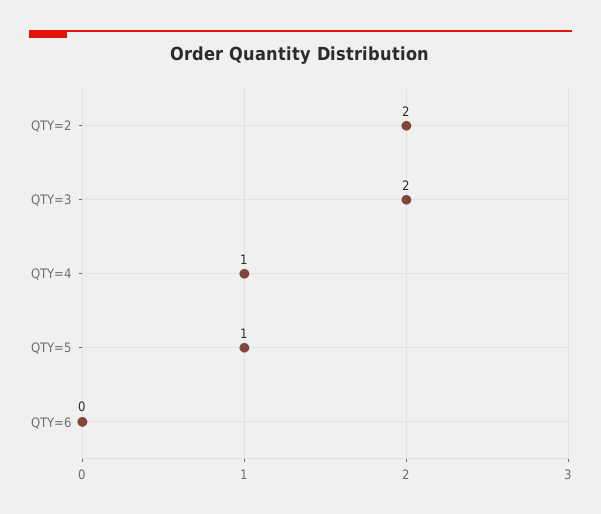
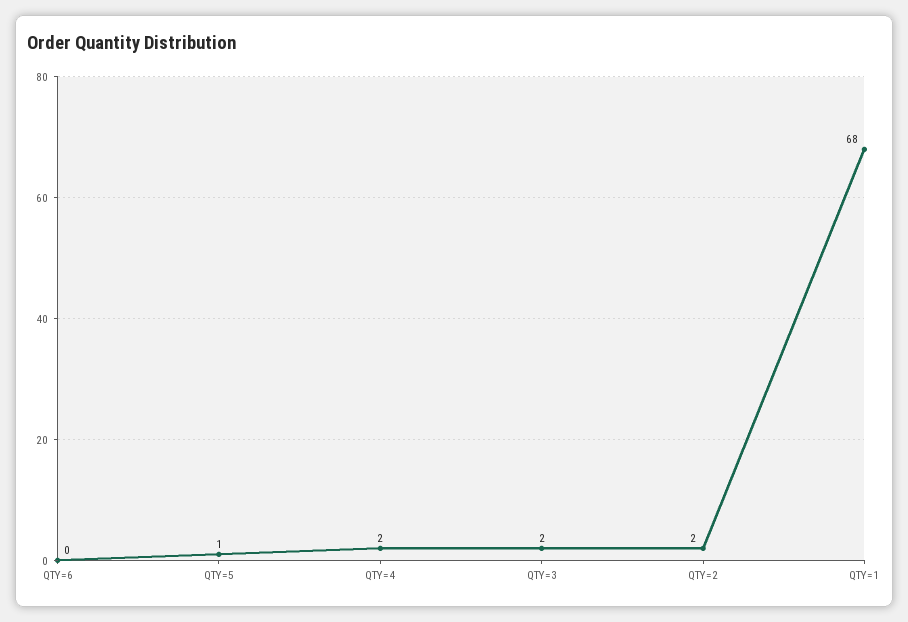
  {
    "QTY=2": 2,
    "QTY=3": 2,
-   "QTY=4": 1,
+   "QTY=4": 2,
    "QTY=5": 1,
-   "QTY=6": 0
+   "QTY=6": 0,
+   "QTY=1": 68
  }

